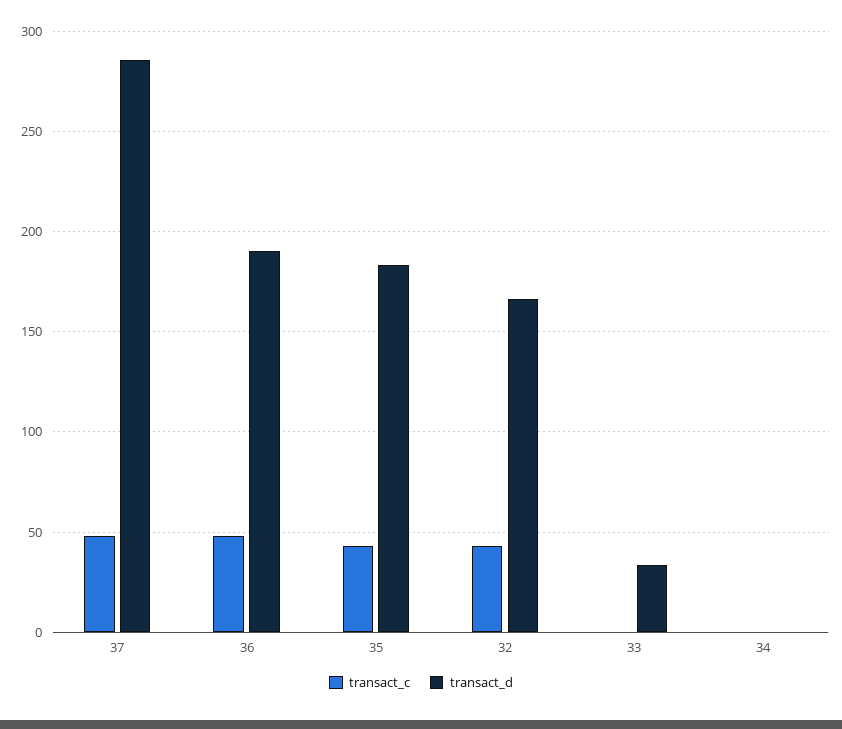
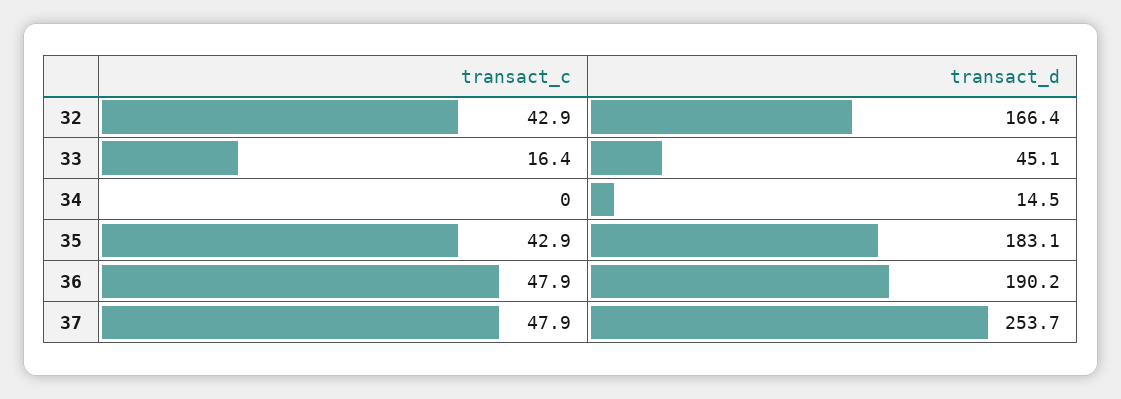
  {
    "transact_c": {
      "37": 47.9,
      "36": 47.9,
      "35": 42.9,
      "32": 42.9,
-     "33": 0,
+     "33": 16.4,
      "34": 0
    },
    "transact_d": {
-     "37": 285,
+     "37": 253.7,
      "36": 190.2,
      "35": 183.1,
      "32": 166.4,
-     "33": 35,
+     "33": 45.1,
-     "34": 0
+     "34": 14.5
    }
  }

